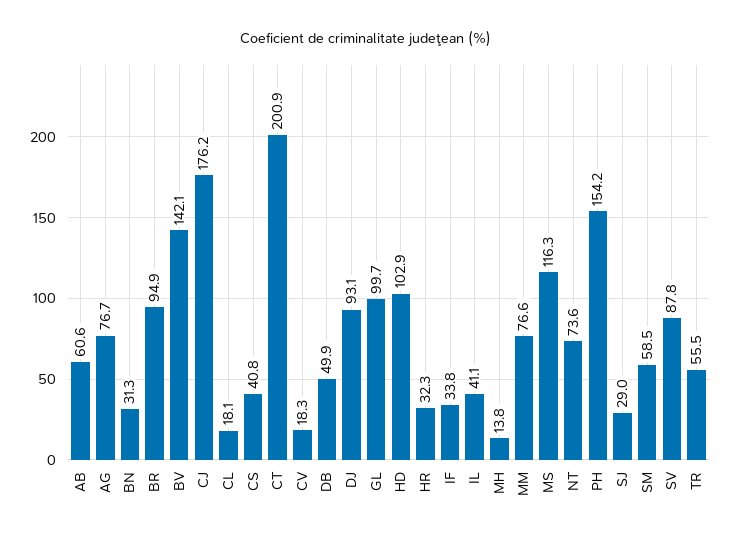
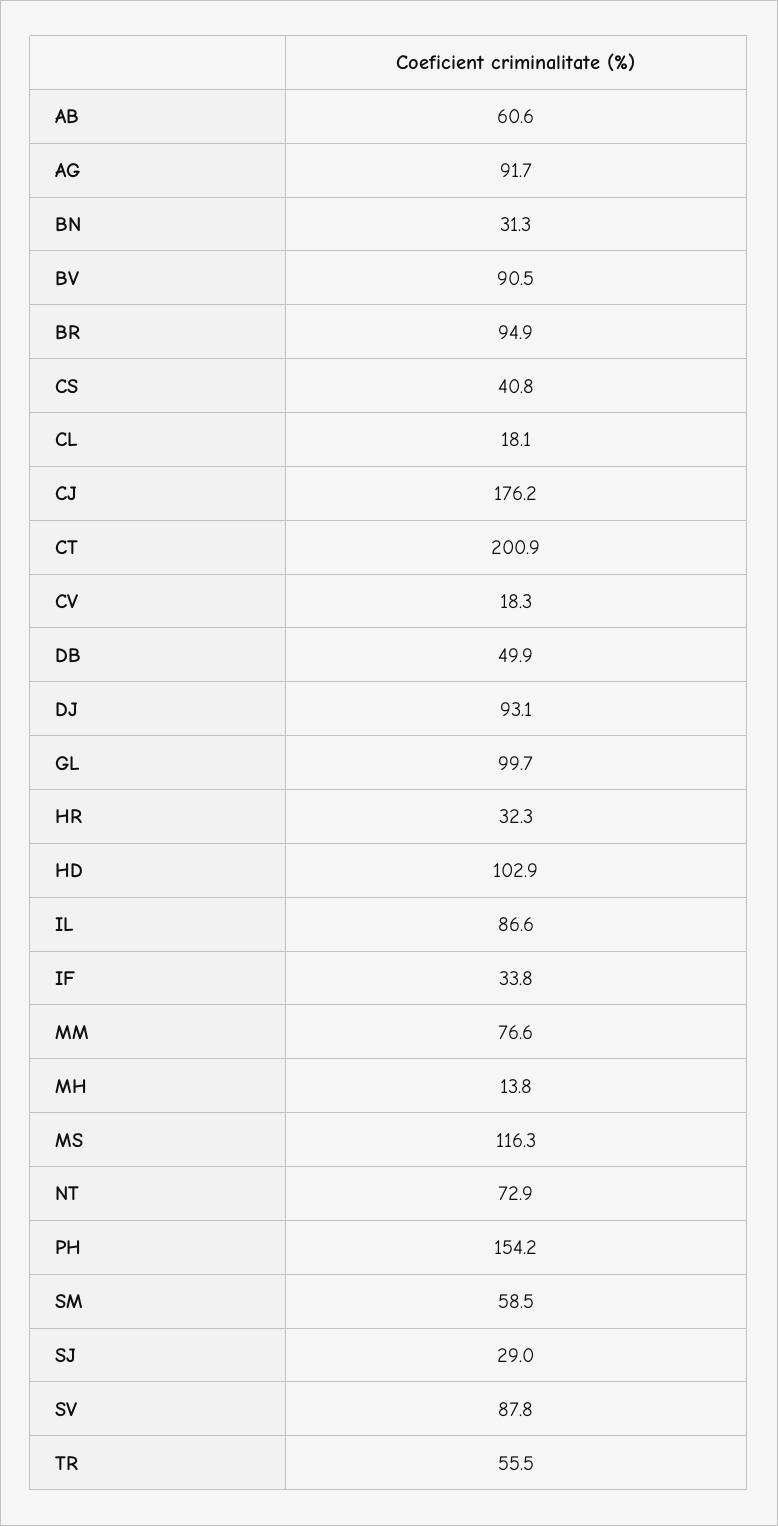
  {
    "AB": 60.6,
-   "AG": 76.7,
+   "AG": 91.7,
    "BN": 31.3,
    "BR": 94.9,
-   "BV": 142.1,
+   "BV": 90.5,
    "CJ": 176.2,
    "CL": 18.1,
    "CS": 40.8,
    "CT": 200.9,
    "CV": 18.3,
    "DB": 49.9,
    "DJ": 93.1,
    "GL": 99.7,
    "HD": 102.9,
    "HR": 32.3,
    "IF": 33.8,
-   "IL": 41.1,
+   "IL": 86.6,
    "MH": 13.8,
    "MM": 76.6,
    "MS": 116.3,
-   "NT": 73.6,
+   "NT": 72.9,
    "PH": 154.2,
    "SJ": 29,
    "SM": 58.5,
    "SV": 87.8,
    "TR": 55.5
  }

